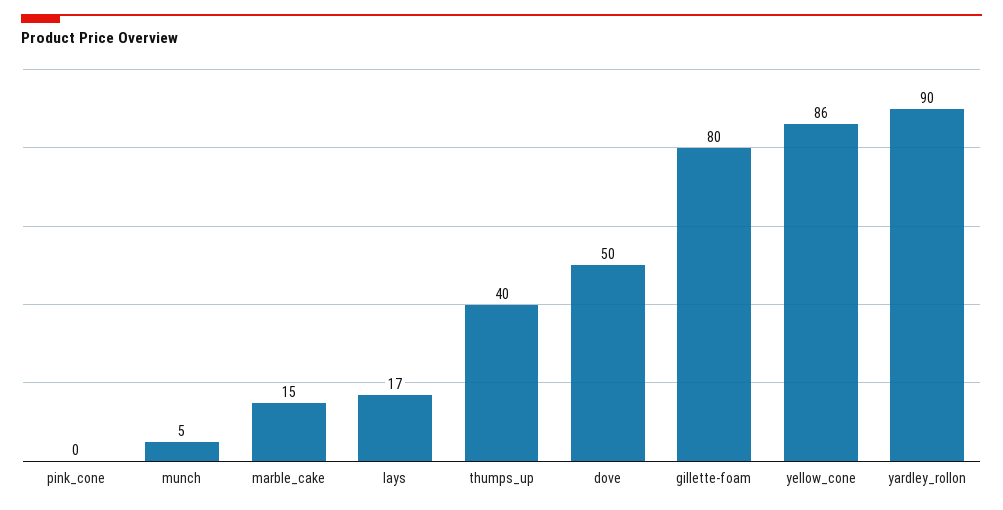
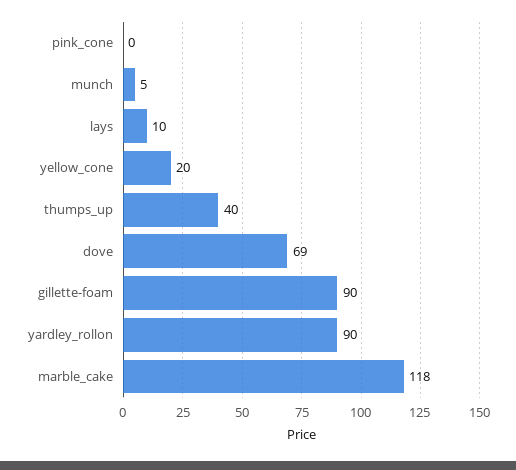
  {
    "pink_cone": 0,
    "munch": 5,
-   "marble_cake": 15,
+   "marble_cake": 118,
-   "lays": 17,
+   "lays": 10,
    "thumps_up": 40,
-   "dove": 50,
+   "dove": 69,
-   "gillette-foam": 80,
+   "gillette-foam": 90,
-   "yellow_cone": 86,
+   "yellow_cone": 20,
    "yardley_rollon": 90
  }

